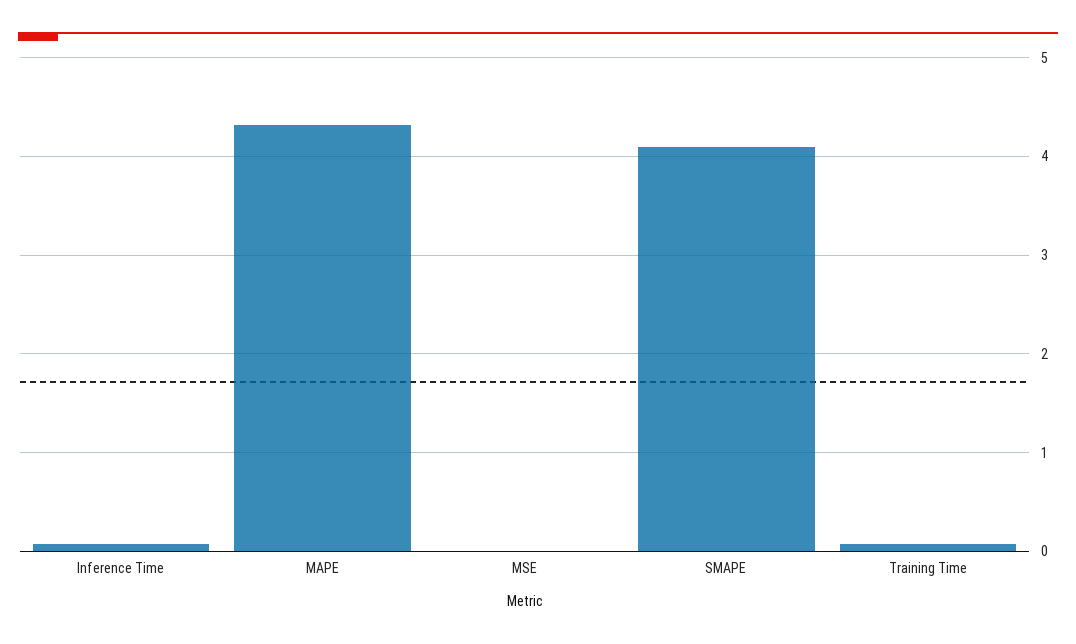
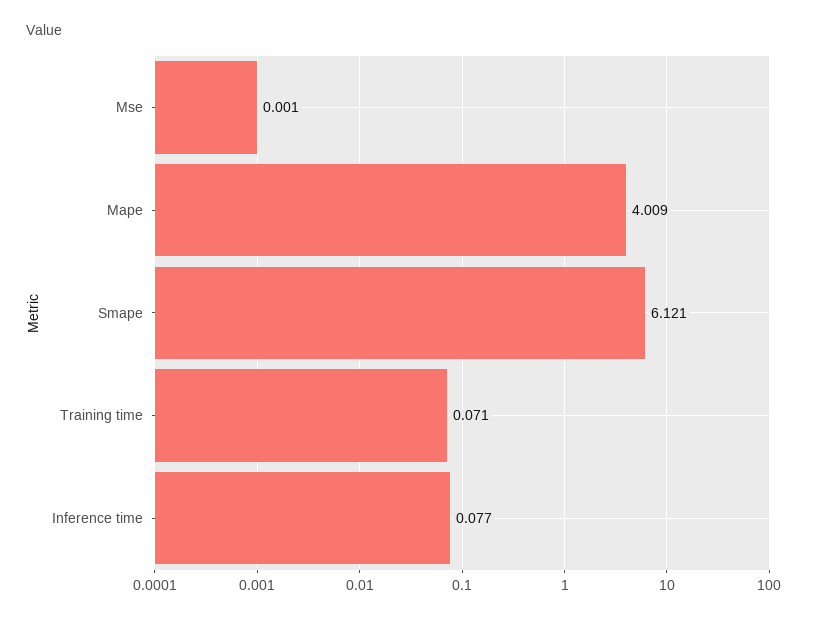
  {
    "Inference Time": 0.077,
-   "MAPE": 4.3,
+   "MAPE": 4.009,
    "MSE": 0.001,
-   "SMAPE": 4.1,
+   "SMAPE": 6.121,
    "Training Time": 0.071
  }

